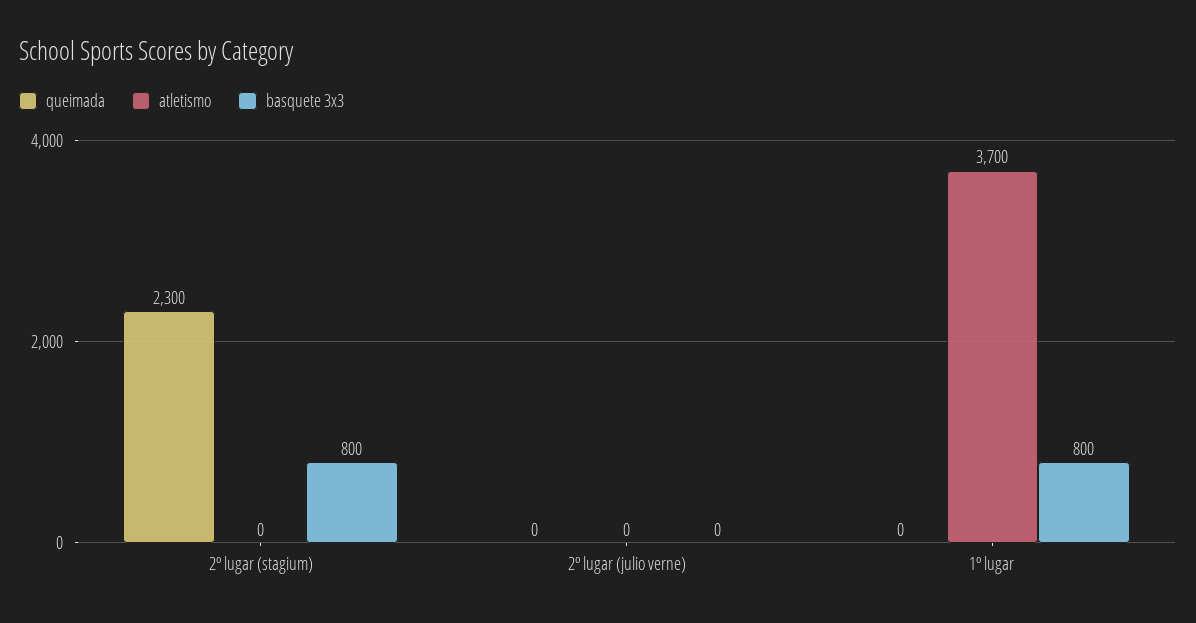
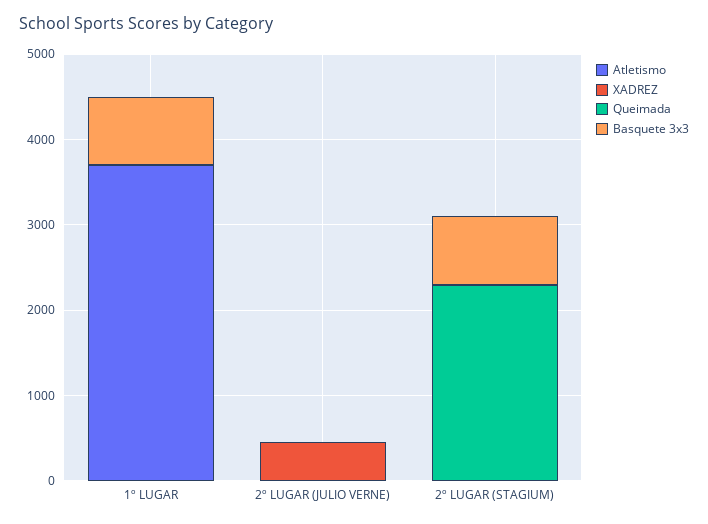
  {
    "queimada": {
      "2º lugar (stagium)": 2300,
      "2º lugar (julio verne)": 0,
      "1º lugar": 0
    },
    "atletismo": {
      "2º lugar (stagium)": 0,
      "2º lugar (julio verne)": 0,
      "1º lugar": 3700
    },
    "basquete 3x3": {
      "2º lugar (stagium)": 800,
      "2º lugar (julio verne)": 0,
      "1º lugar": 800
-   }
+   },
+   "XADREZ": {
+     "1º lugar": 0,
+     "2º lugar (julio verne)": 400,
+     "2º lugar (stagium)": 0
+   }
  }

